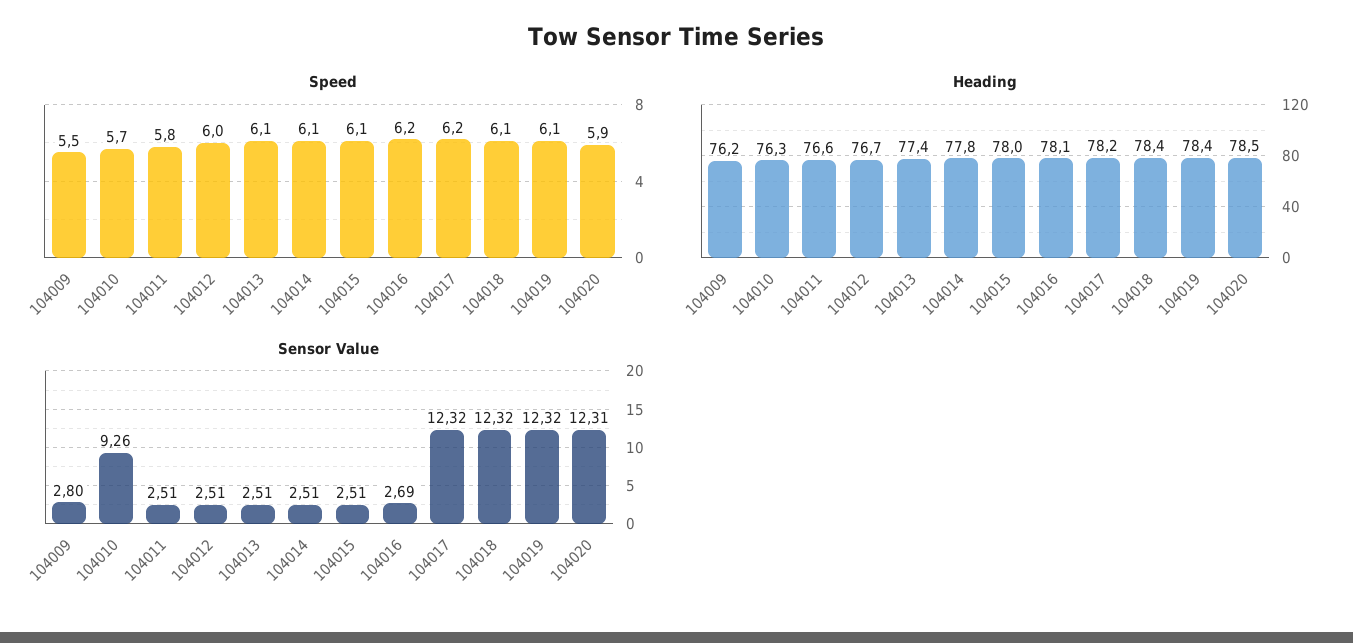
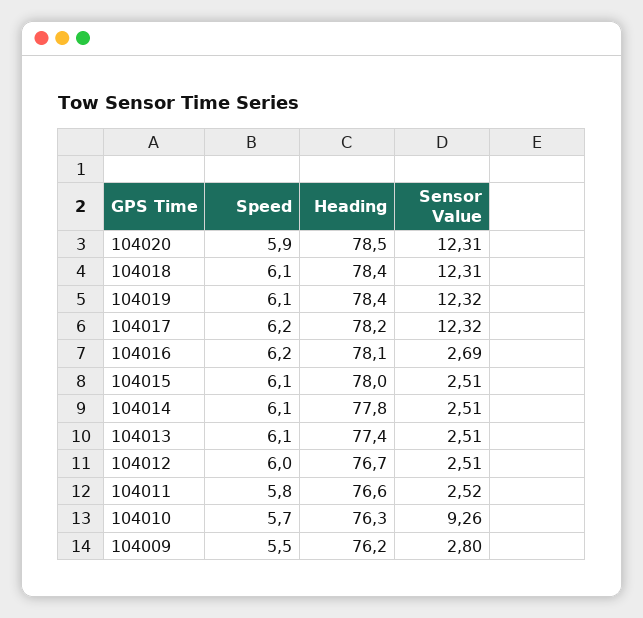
  {
    "Speed": {
      "104009": 5.5,
      "104010": 5.7,
      "104011": 5.8,
      "104012": 6,
      "104013": 6.1,
      "104014": 6.1,
      "104015": 6.1,
      "104016": 6.2,
      "104017": 6.2,
      "104018": 6.1,
      "104019": 6.1,
      "104020": 5.9
    },
    "Heading": {
      "104009": 76.2,
      "104010": 76.3,
      "104011": 76.6,
      "104012": 76.7,
      "104013": 77.4,
      "104014": 77.8,
      "104015": 78,
      "104016": 78.1,
      "104017": 78.2,
      "104018": 78.4,
      "104019": 78.4,
      "104020": 78.5
    },
    "Sensor Value": {
      "104009": 2.8,
      "104010": 9.26,
-     "104011": 2.51,
+     "104011": 2.52,
      "104012": 2.51,
      "104013": 2.51,
      "104014": 2.51,
      "104015": 2.51,
      "104016": 2.69,
      "104017": 12.32,
-     "104018": 12.32,
+     "104018": 12.31,
      "104019": 12.32,
      "104020": 12.31
    }
  }

